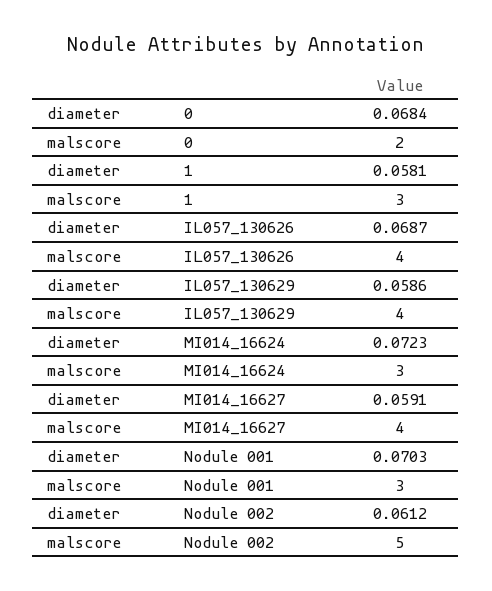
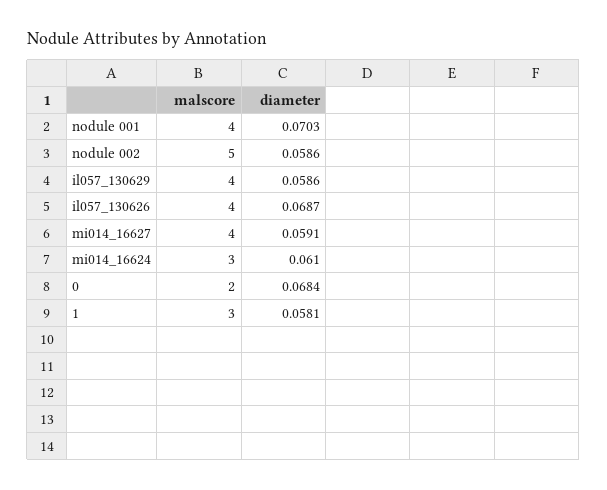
  {
    "diameter": {
      "0": 0.0684,
      "1": 0.0581,
      "IL057_130626": 0.0687,
      "IL057_130629": 0.0586,
-     "MI014_16624": 0.0723,
+     "MI014_16624": 0.061,
      "MI014_16627": 0.0591,
      "Nodule 001": 0.0703,
-     "Nodule 002": 0.0612
+     "Nodule 002": 0.0586
    },
    "malscore": {
      "0": 2,
      "1": 3,
      "IL057_130626": 4,
      "IL057_130629": 4,
      "MI014_16624": 3,
      "MI014_16627": 4,
-     "Nodule 001": 3,
+     "Nodule 001": 4,
      "Nodule 002": 5
    }
  }

